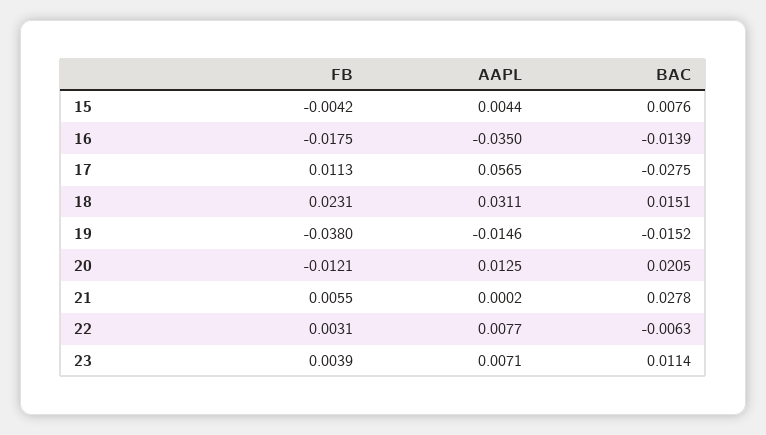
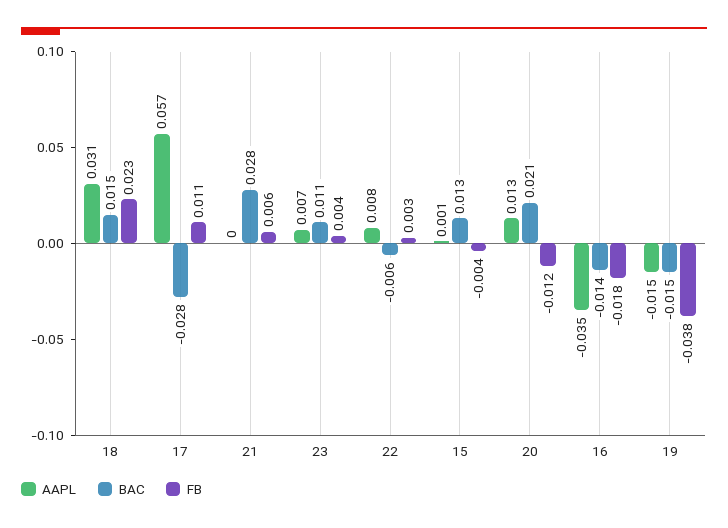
  {
    "FB": {
      "15": -0.0042,
      "16": -0.0175,
      "17": 0.0113,
      "18": 0.0231,
      "19": -0.038,
      "20": -0.0121,
      "21": 0.0055,
      "22": 0.0031,
      "23": 0.0039
    },
    "AAPL": {
-     "15": 0.0044,
+     "15": 0.001,
      "16": -0.035,
      "17": 0.0565,
      "18": 0.0311,
      "19": -0.0146,
      "20": 0.0125,
      "21": 0.0002,
      "22": 0.0077,
      "23": 0.0071
    },
    "BAC": {
-     "15": 0.0076,
+     "15": 0.013,
      "16": -0.0139,
      "17": -0.0275,
      "18": 0.0151,
      "19": -0.0152,
      "20": 0.0205,
      "21": 0.0278,
      "22": -0.0063,
      "23": 0.0114
    }
  }

